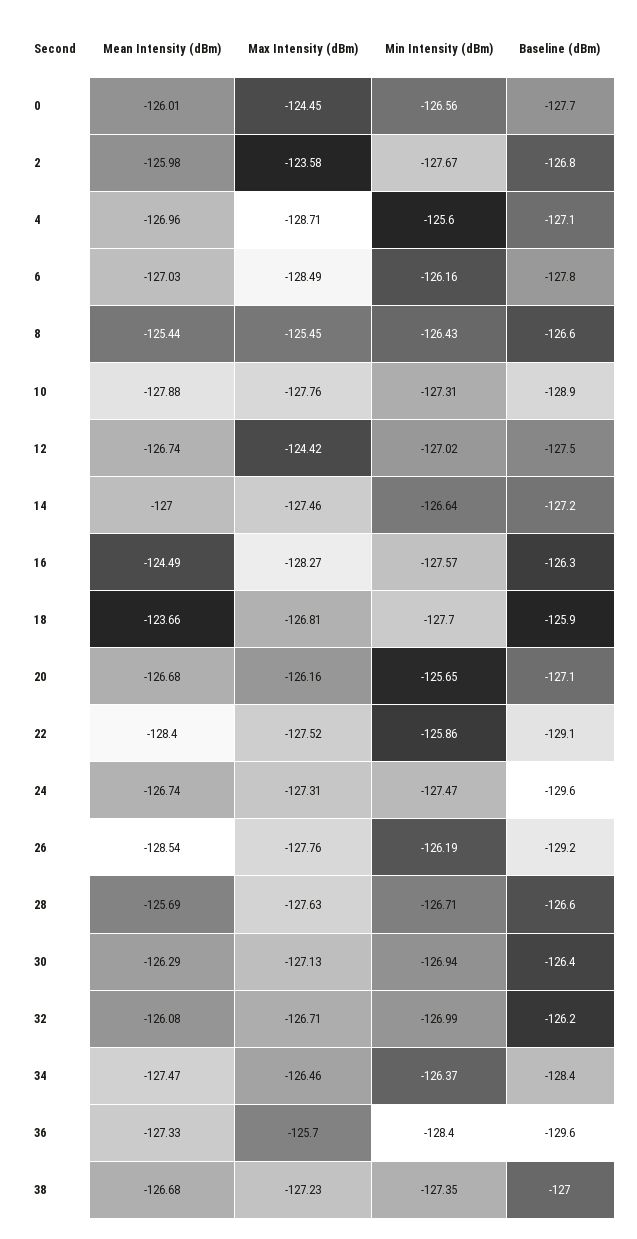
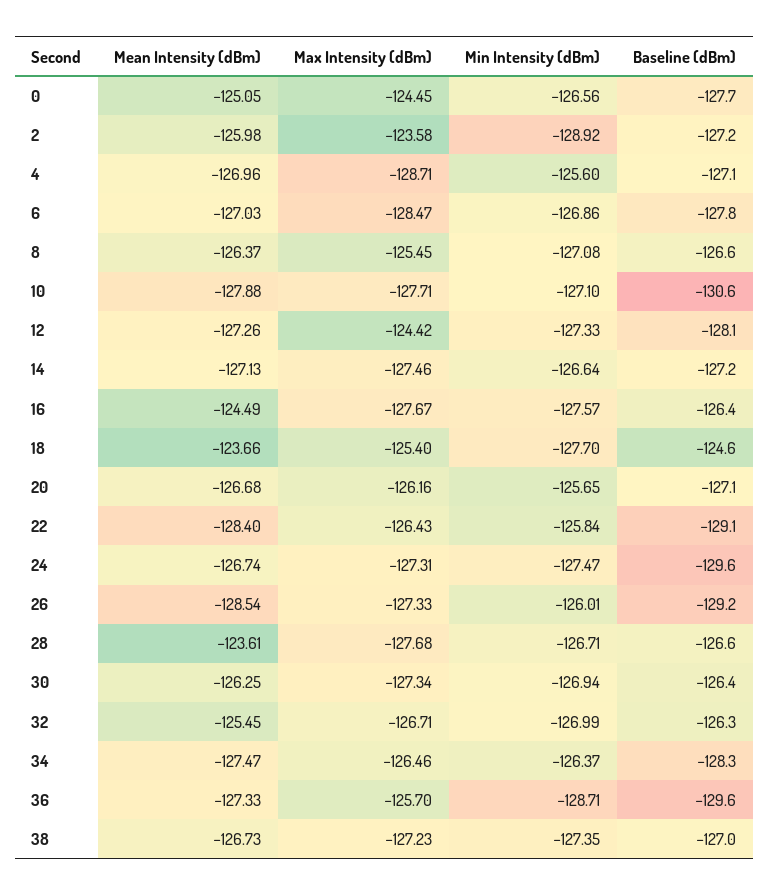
  {
    "Mean Intensity (dBm)": {
-     "0": -126.01,
+     "0": -125.05,
      "2": -125.98,
      "4": -126.96,
      "6": -127.03,
-     "8": -125.44,
+     "8": -126.37,
      "10": -127.88,
-     "12": -126.74,
+     "12": -127.26,
-     "14": -127,
+     "14": -127.13,
      "16": -124.49,
      "18": -123.66,
      "20": -126.68,
      "22": -128.4,
      "24": -126.74,
      "26": -128.54,
-     "28": -125.69,
+     "28": -123.61,
-     "30": -126.29,
+     "30": -126.25,
-     "32": -126.08,
+     "32": -125.45,
      "34": -127.47,
      "36": -127.33,
-     "38": -126.68
+     "38": -126.73
    },
    "Max Intensity (dBm)": {
      "0": -124.45,
      "2": -123.58,
      "4": -128.71,
-     "6": -128.49,
+     "6": -128.47,
      "8": -125.45,
-     "10": -127.76,
+     "10": -127.71,
      "12": -124.42,
      "14": -127.46,
-     "16": -128.27,
+     "16": -127.67,
-     "18": -126.81,
+     "18": -125.4,
      "20": -126.16,
-     "22": -127.52,
+     "22": -126.43,
      "24": -127.31,
-     "26": -127.76,
+     "26": -127.33,
-     "28": -127.63,
+     "28": -127.68,
-     "30": -127.13,
+     "30": -127.34,
      "32": -126.71,
      "34": -126.46,
      "36": -125.7,
      "38": -127.23
    },
    "Min Intensity (dBm)": {
      "0": -126.56,
-     "2": -127.67,
+     "2": -128.92,
      "4": -125.6,
-     "6": -126.16,
+     "6": -126.86,
-     "8": -126.43,
+     "8": -127.08,
-     "10": -127.31,
+     "10": -127.1,
-     "12": -127.02,
+     "12": -127.33,
      "14": -126.64,
      "16": -127.57,
      "18": -127.7,
      "20": -125.65,
-     "22": -125.86,
+     "22": -125.84,
      "24": -127.47,
-     "26": -126.19,
+     "26": -126.01,
      "28": -126.71,
      "30": -126.94,
      "32": -126.99,
      "34": -126.37,
-     "36": -128.4,
+     "36": -128.71,
      "38": -127.35
    },
    "Baseline (dBm)": {
      "0": -127.7,
-     "2": -126.8,
+     "2": -127.2,
      "4": -127.1,
      "6": -127.8,
      "8": -126.6,
-     "10": -128.9,
+     "10": -130.6,
-     "12": -127.5,
+     "12": -128.1,
      "14": -127.2,
-     "16": -126.3,
+     "16": -126.4,
-     "18": -125.9,
+     "18": -124.6,
      "20": -127.1,
      "22": -129.1,
      "24": -129.6,
      "26": -129.2,
      "28": -126.6,
      "30": -126.4,
-     "32": -126.2,
+     "32": -126.3,
-     "34": -128.4,
+     "34": -128.3,
      "36": -129.6,
      "38": -127
    }
  }

